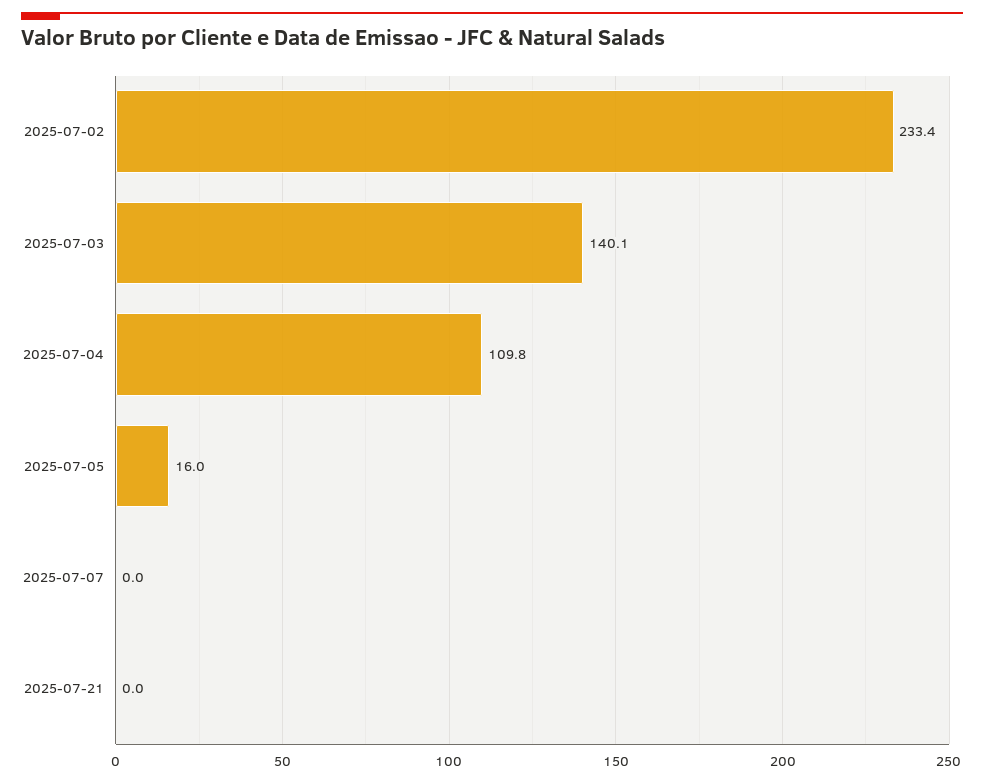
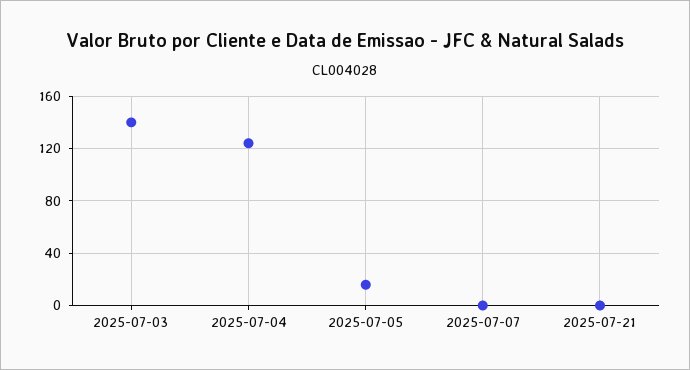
  {
-   "2025-07-02": 233.4,
    "2025-07-03": 140.1,
-   "2025-07-04": 109.8,
+   "2025-07-04": 125,
    "2025-07-05": 16,
    "2025-07-07": 0,
    "2025-07-21": 0
  }

